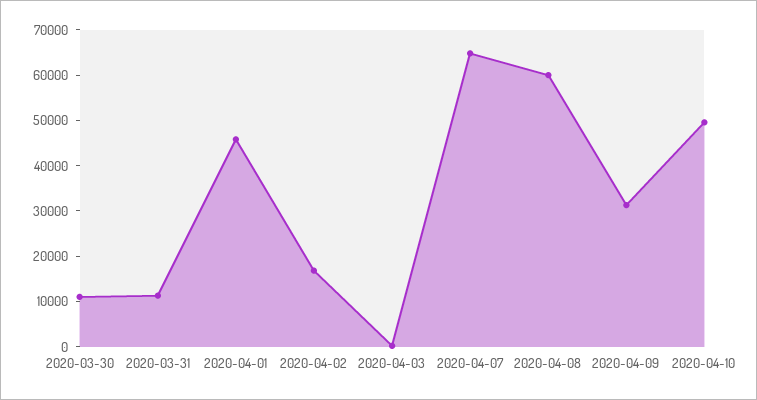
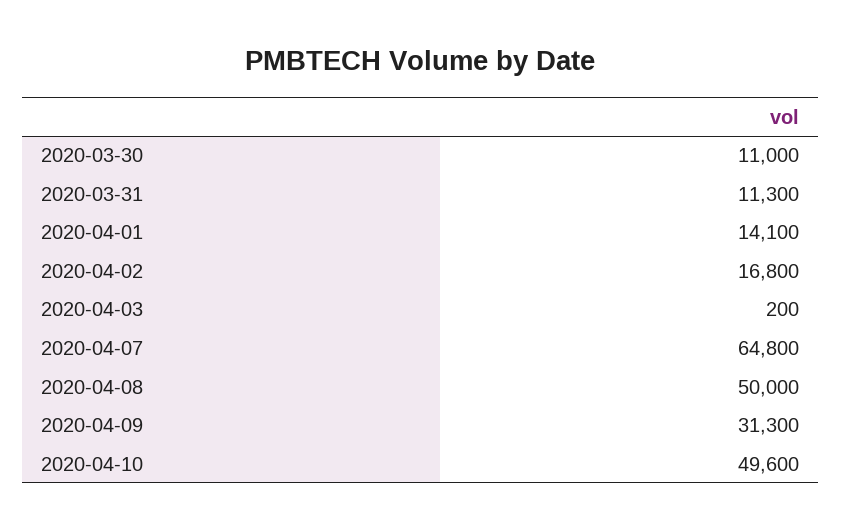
  {
    "2020-03-30": 11000,
    "2020-03-31": 11300,
-   "2020-04-01": 46000,
+   "2020-04-01": 14100,
    "2020-04-02": 16800,
    "2020-04-03": 200,
    "2020-04-07": 64800,
-   "2020-04-08": 60000,
+   "2020-04-08": 50000,
    "2020-04-09": 31300,
    "2020-04-10": 49600
  }

